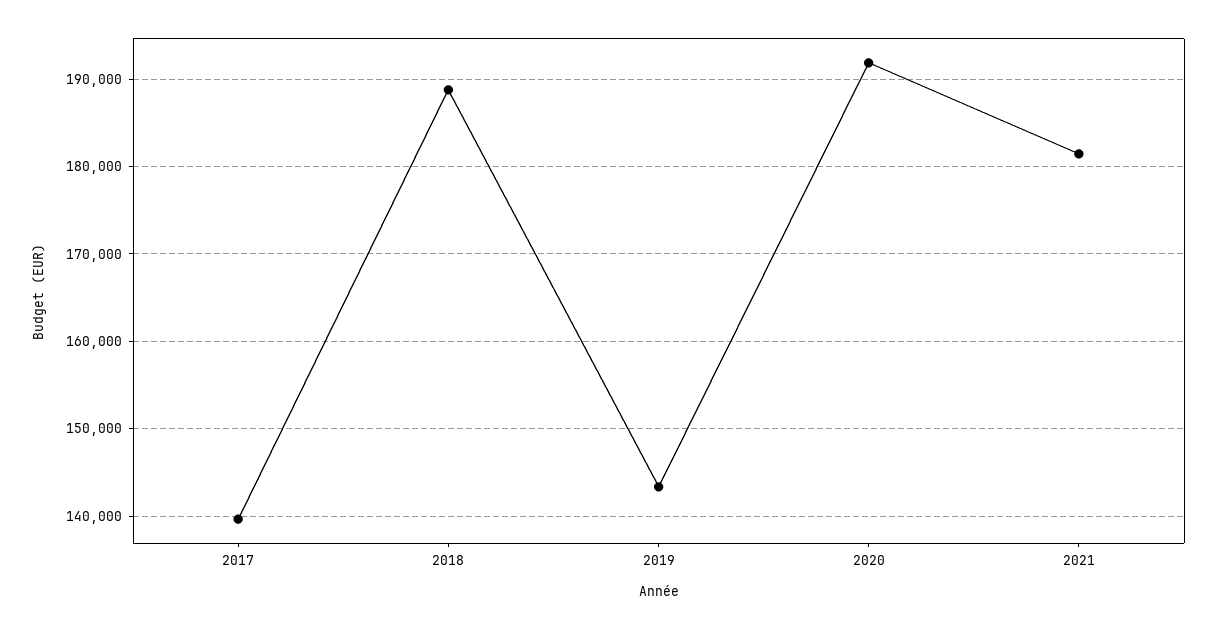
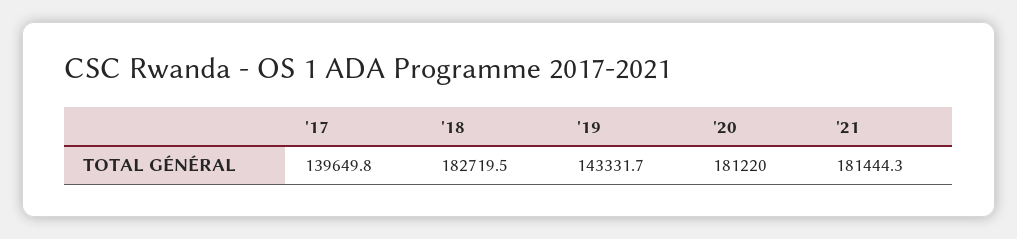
  {
    "2017": 139649.8,
-   "2018": 189000,
+   "2018": 182719.5,
    "2019": 143331.7,
-   "2020": 192000,
+   "2020": 181220,
    "2021": 181444.3
  }

